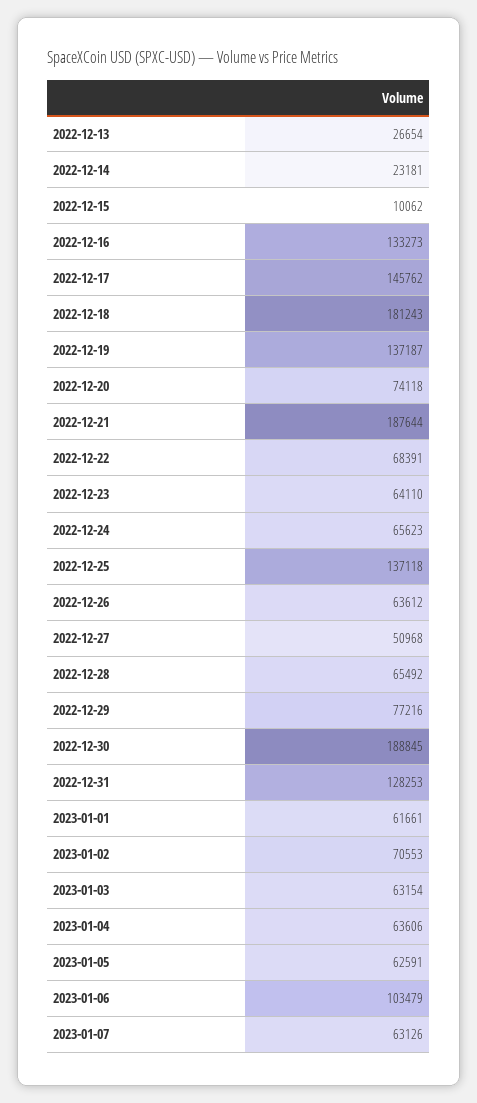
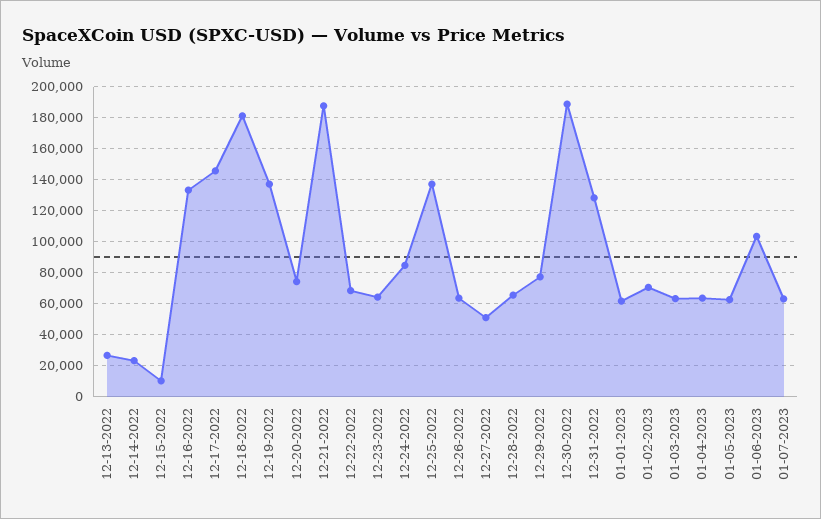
  {
    "2022-12-13": 26654,
    "2022-12-14": 23181,
    "2022-12-15": 10062,
    "2022-12-16": 133273,
    "2022-12-17": 145762,
    "2022-12-18": 181243,
    "2022-12-19": 137187,
    "2022-12-20": 74118,
    "2022-12-21": 187644,
    "2022-12-22": 68391,
    "2022-12-23": 64110,
-   "2022-12-24": 65623,
+   "2022-12-24": 85000,
    "2022-12-25": 137118,
    "2022-12-26": 63612,
    "2022-12-27": 50968,
    "2022-12-28": 65492,
    "2022-12-29": 77216,
    "2022-12-30": 188845,
    "2022-12-31": 128253,
    "2023-01-01": 61661,
    "2023-01-02": 70553,
    "2023-01-03": 63154,
    "2023-01-04": 63606,
    "2023-01-05": 62591,
    "2023-01-06": 103479,
    "2023-01-07": 63126
  }

